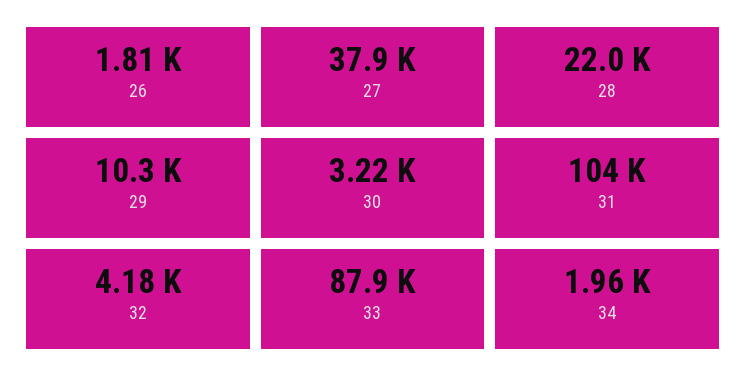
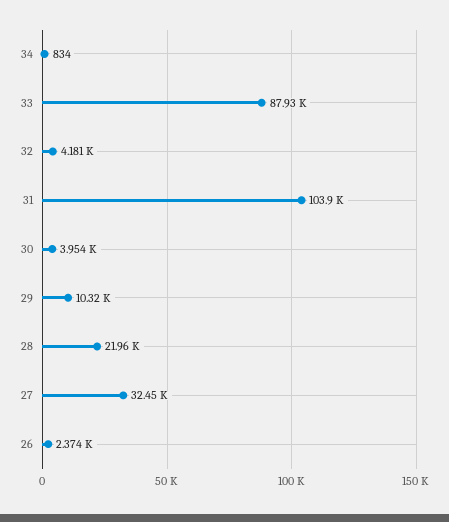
  {
-   "26": 1810,
+   "26": 2374,
-   "27": 37900,
+   "27": 32450,
    "28": 21960,
    "29": 10320,
-   "30": 3220,
+   "30": 3954,
    "31": 103900,
    "32": 4181,
    "33": 87930,
-   "34": 1960
+   "34": 834
  }

